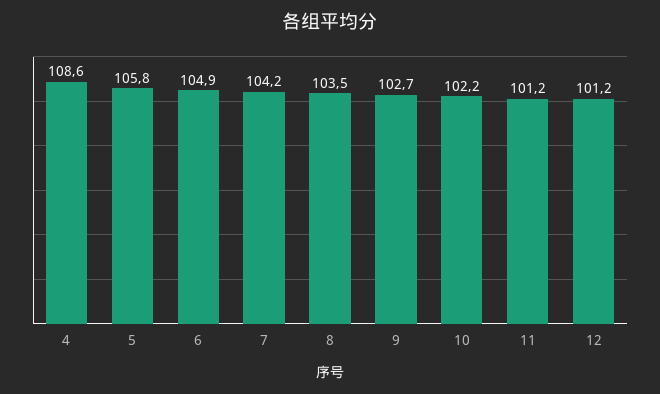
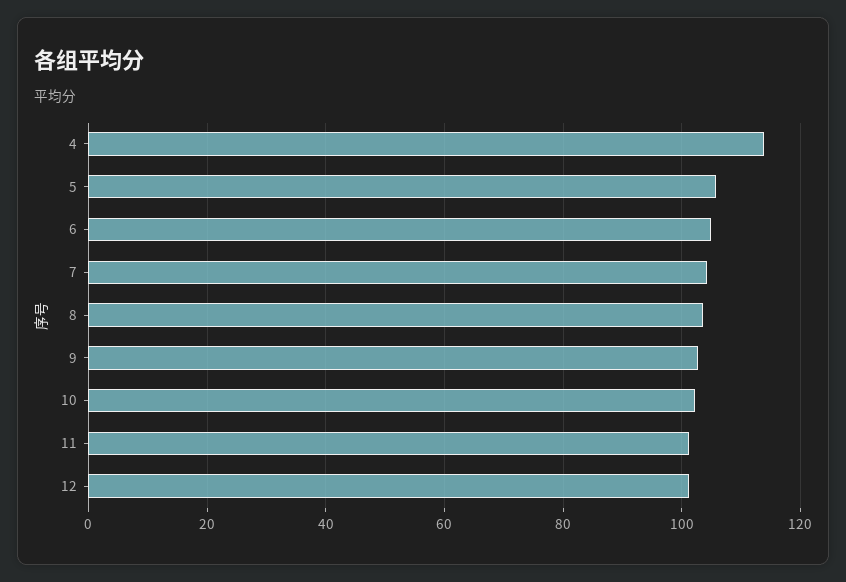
  {
-   "4": 108.6,
+   "4": 114,
    "5": 105.8,
    "6": 104.9,
    "7": 104.2,
    "8": 103.5,
    "9": 102.7,
    "10": 102.2,
    "11": 101.2,
    "12": 101.2
  }

